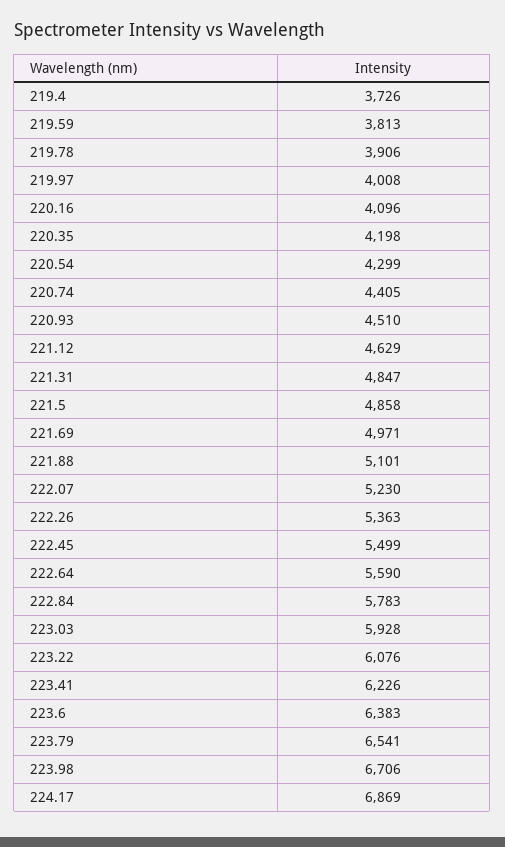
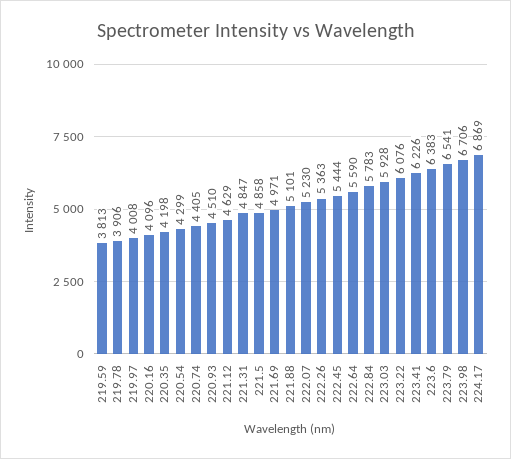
  {
-   "219.4": 3726,
    "219.59": 3813,
    "219.78": 3906,
    "219.97": 4008,
    "220.16": 4096,
    "220.35": 4198,
    "220.54": 4299,
    "220.74": 4405,
    "220.93": 4510,
    "221.12": 4629,
    "221.31": 4847,
    "221.5": 4858,
    "221.69": 4971,
    "221.88": 5101,
    "222.07": 5230,
    "222.26": 5363,
-   "222.45": 5499,
+   "222.45": 5444,
    "222.64": 5590,
    "222.84": 5783,
    "223.03": 5928,
    "223.22": 6076,
    "223.41": 6226,
    "223.6": 6383,
    "223.79": 6541,
    "223.98": 6706,
    "224.17": 6869
  }

